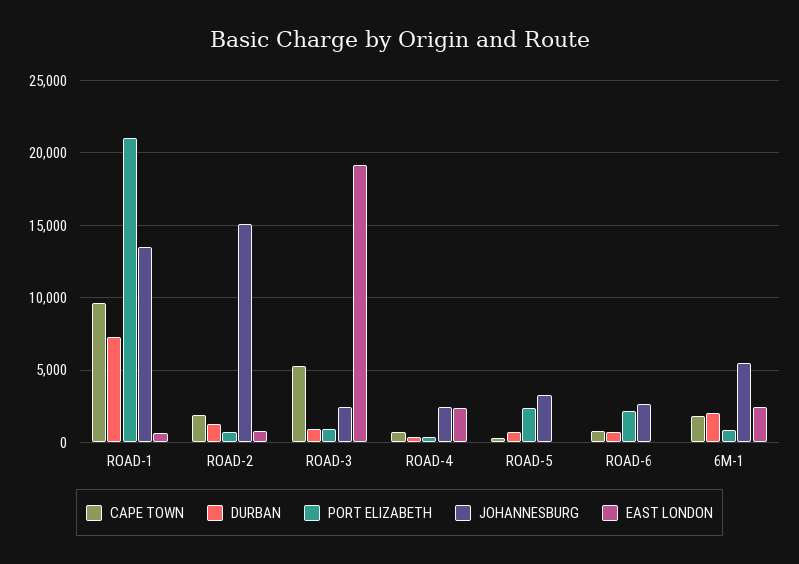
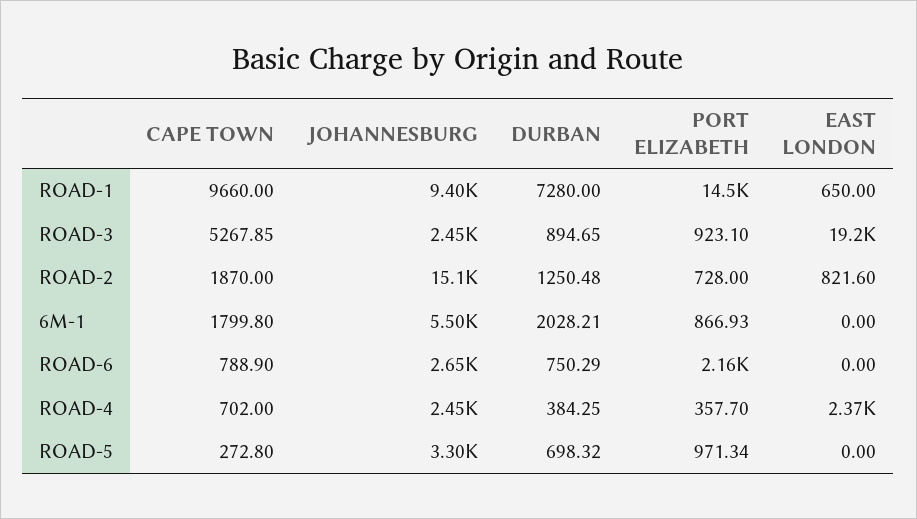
  {
    "CAPE TOWN": {
      "ROAD-1": 9660,
      "ROAD-2": 1870,
      "ROAD-3": 5267.85,
      "ROAD-4": 702,
      "ROAD-5": 272.8,
      "ROAD-6": 788.9,
      "6M-1": 1799.8
    },
    "DURBAN": {
      "ROAD-1": 7280,
      "ROAD-2": 1250.48,
      "ROAD-3": 894.65,
      "ROAD-4": 384.25,
      "ROAD-5": 698.32,
      "ROAD-6": 750.29,
      "6M-1": 2028.21
    },
    "PORT ELIZABETH": {
-     "ROAD-1": 21000,
+     "ROAD-1": 14500,
      "ROAD-2": 728,
      "ROAD-3": 923.1,
      "ROAD-4": 357.7,
-     "ROAD-5": 2500,
+     "ROAD-5": 971.34,
      "ROAD-6": 2160,
      "6M-1": 866.93
    },
    "JOHANNESBURG": {
-     "ROAD-1": 13500,
+     "ROAD-1": 9400,
      "ROAD-2": 15100,
      "ROAD-3": 2450,
      "ROAD-4": 2450,
      "ROAD-5": 3300,
      "ROAD-6": 2650,
      "6M-1": 5500
    },
    "EAST LONDON": {
      "ROAD-1": 650,
      "ROAD-2": 821.6,
      "ROAD-3": 19200,
      "ROAD-4": 2370,
      "ROAD-5": 0,
      "ROAD-6": 0,
-     "6M-1": 2500
+     "6M-1": 0
    }
  }

